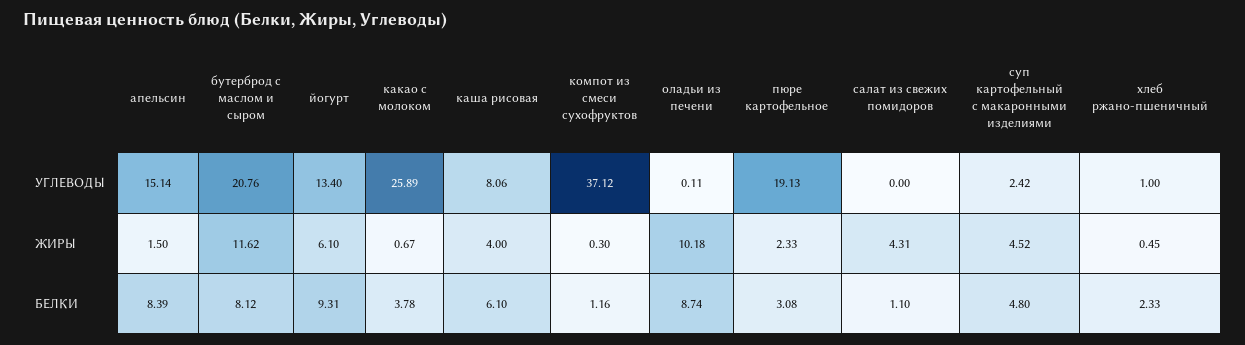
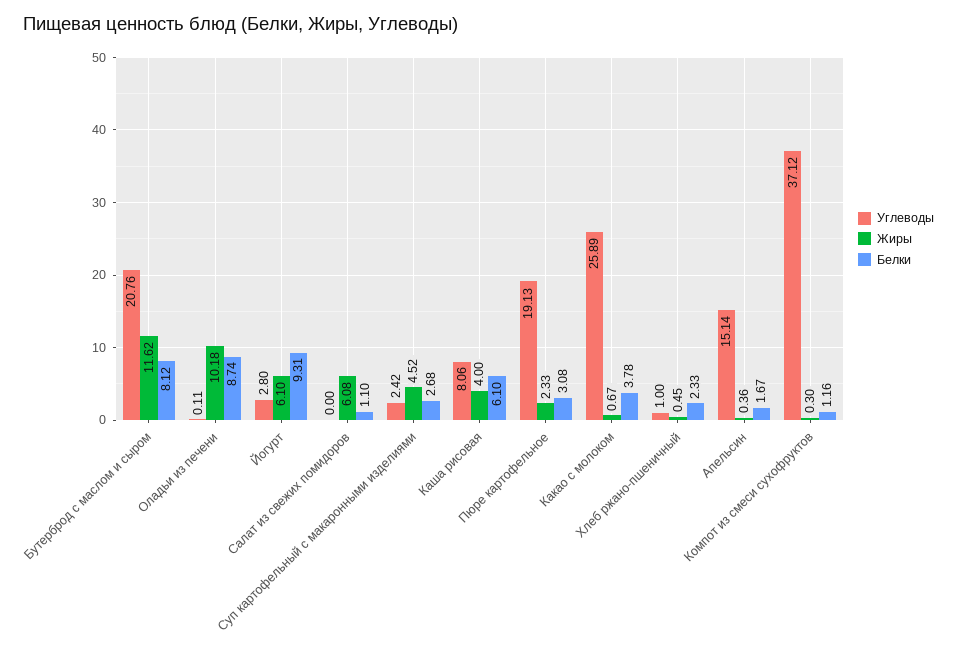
  {
    "УГЛЕВОДЫ": {
      "апельсин": 15.14,
      "бутерброд с маслом и сыром": 20.76,
-     "йогурт": 13.4,
+     "йогурт": 2.8,
      "какао с молоком": 25.89,
      "каша рисовая": 8.06,
      "компот из смеси сухофруктов": 37.12,
      "оладьи из печени": 0.11,
      "пюре картофельное": 19.13,
      "салат из свежих помидоров": 0,
      "суп картофельный с макаронными изделиями": 2.42,
      "хлеб ржано-пшеничный": 1
    },
    "ЖИРЫ": {
-     "апельсин": 1.5,
+     "апельсин": 0.36,
      "бутерброд с маслом и сыром": 11.62,
      "йогурт": 6.1,
      "какао с молоком": 0.67,
      "каша рисовая": 4,
      "компот из смеси сухофруктов": 0.3,
      "оладьи из печени": 10.18,
      "пюре картофельное": 2.33,
-     "салат из свежих помидоров": 4.31,
+     "салат из свежих помидоров": 6.08,
      "суп картофельный с макаронными изделиями": 4.52,
      "хлеб ржано-пшеничный": 0.45
    },
    "БЕЛКИ": {
-     "апельсин": 8.39,
+     "апельсин": 1.67,
      "бутерброд с маслом и сыром": 8.12,
      "йогурт": 9.31,
      "какао с молоком": 3.78,
      "каша рисовая": 6.1,
      "компот из смеси сухофруктов": 1.16,
      "оладьи из печени": 8.74,
      "пюре картофельное": 3.08,
      "салат из свежих помидоров": 1.1,
-     "суп картофельный с макаронными изделиями": 4.8,
+     "суп картофельный с макаронными изделиями": 2.68,
      "хлеб ржано-пшеничный": 2.33
    }
  }

